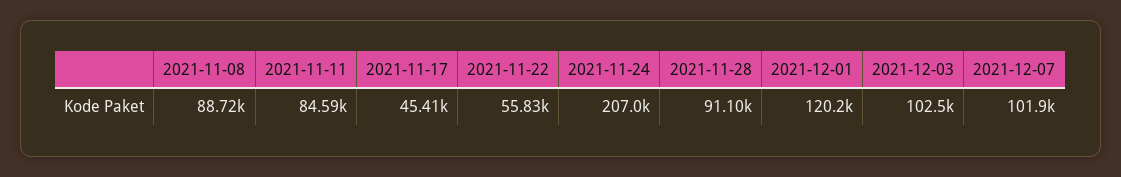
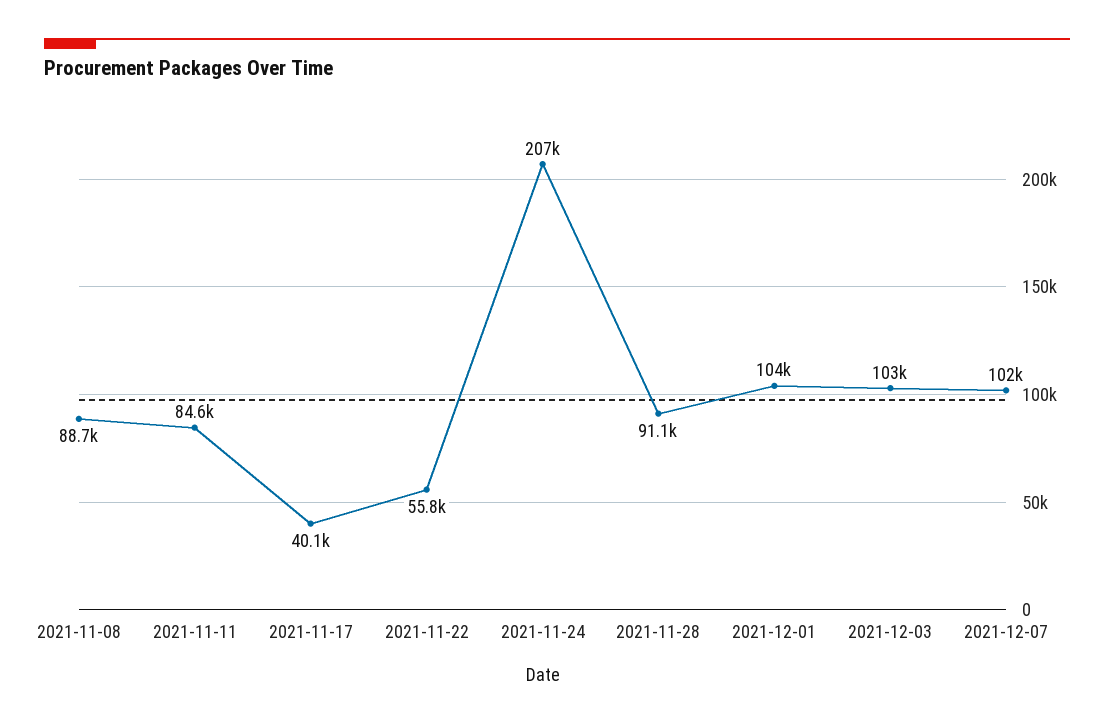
  {
    "2021-11-08": 88720,
    "2021-11-11": 84590,
-   "2021-11-17": 45410,
+   "2021-11-17": 40100,
    "2021-11-22": 55830,
    "2021-11-24": 207000,
    "2021-11-28": 91100,
-   "2021-12-01": 120200,
+   "2021-12-01": 104000,
    "2021-12-03": 102500,
    "2021-12-07": 101900
  }

